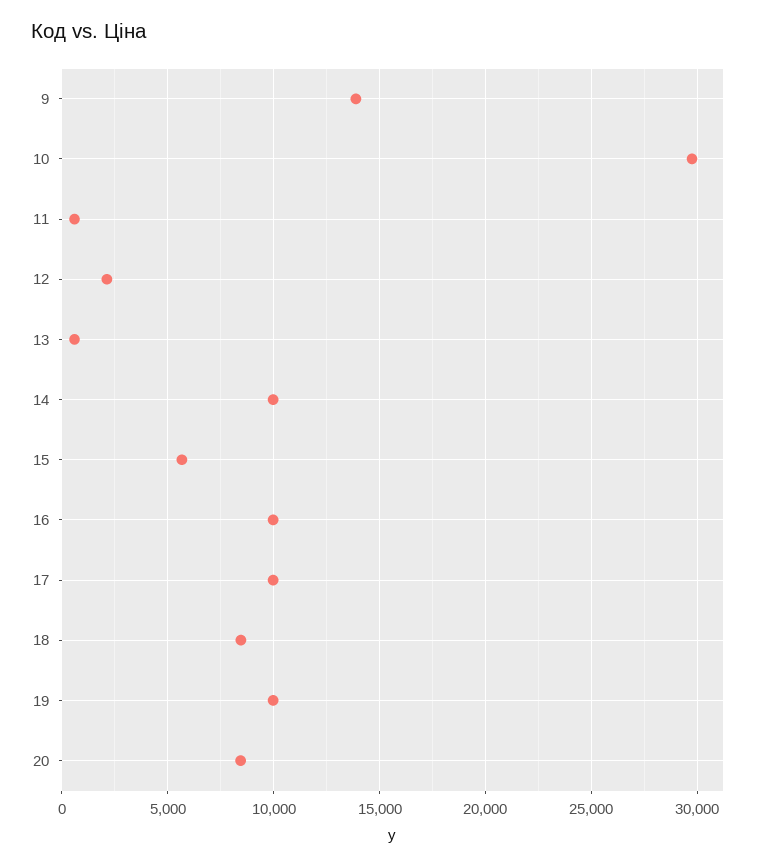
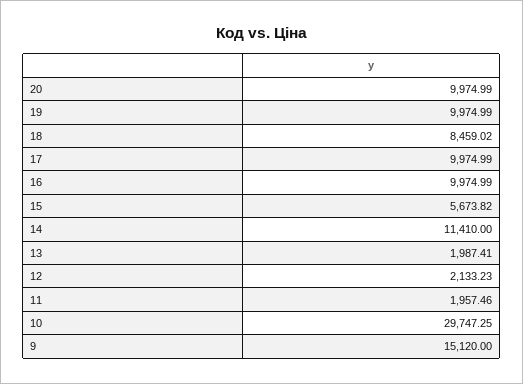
  {
-   "9": 14000,
+   "9": 15120,
    "10": 29747.25,
-   "11": 500,
+   "11": 1957.46,
    "12": 2133.23,
-   "13": 500,
+   "13": 1987.41,
-   "14": 10000,
+   "14": 11410,
    "15": 5673.82,
    "16": 9974.99,
    "17": 9974.99,
    "18": 8459.02,
    "19": 9974.99,
-   "20": 8500
+   "20": 9974.99
  }

